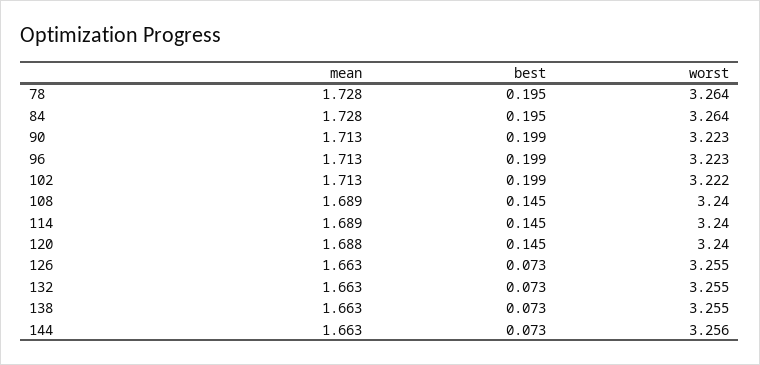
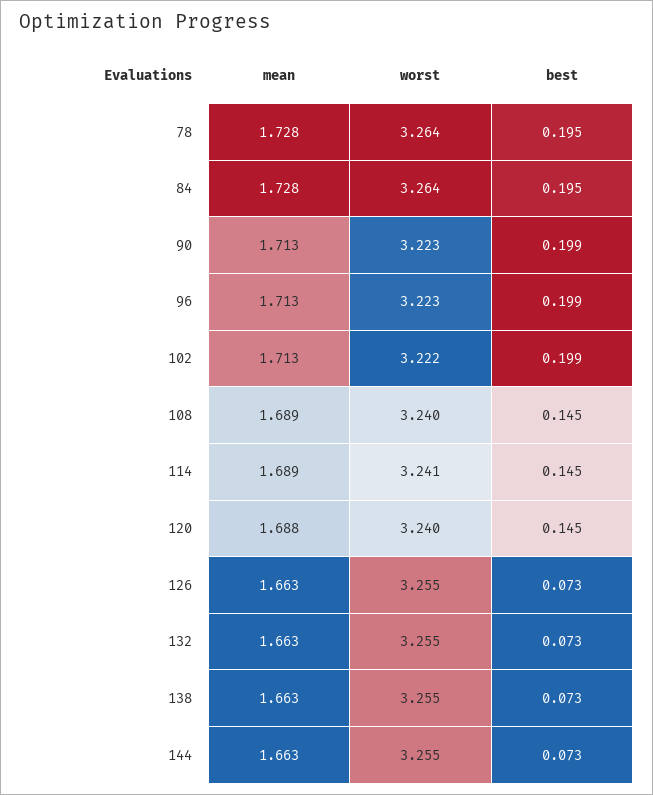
  {
    "mean": {
      "78": 1.728,
      "84": 1.728,
      "90": 1.713,
      "96": 1.713,
      "102": 1.713,
      "108": 1.689,
      "114": 1.689,
      "120": 1.688,
      "126": 1.663,
      "132": 1.663,
      "138": 1.663,
      "144": 1.663
    },
    "best": {
      "78": 0.195,
      "84": 0.195,
      "90": 0.199,
      "96": 0.199,
      "102": 0.199,
      "108": 0.145,
      "114": 0.145,
      "120": 0.145,
      "126": 0.073,
      "132": 0.073,
      "138": 0.073,
      "144": 0.073
    },
    "worst": {
      "78": 3.264,
      "84": 3.264,
      "90": 3.223,
      "96": 3.223,
      "102": 3.222,
      "108": 3.24,
-     "114": 3.24,
+     "114": 3.241,
      "120": 3.24,
      "126": 3.255,
      "132": 3.255,
      "138": 3.255,
-     "144": 3.256
+     "144": 3.255
    }
  }

